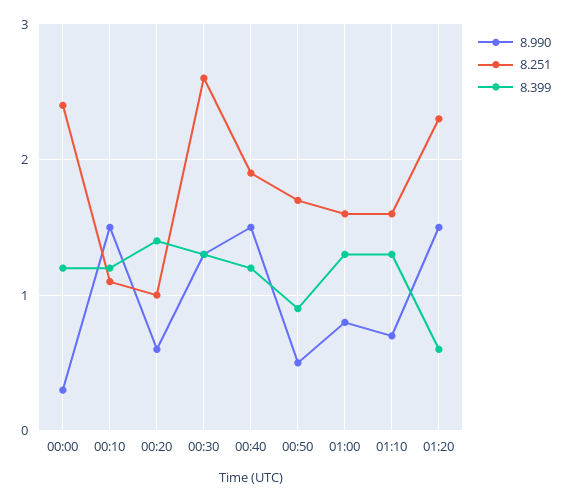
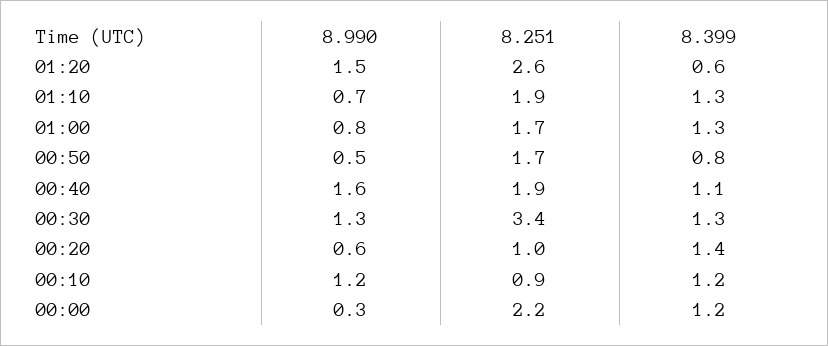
  {
    "8.990": {
      "00:00": 0.3,
-     "00:10": 1.5,
+     "00:10": 1.2,
      "00:20": 0.6,
      "00:30": 1.3,
-     "00:40": 1.5,
+     "00:40": 1.6,
      "00:50": 0.5,
      "01:00": 0.8,
      "01:10": 0.7,
      "01:20": 1.5
    },
    "8.251": {
-     "00:00": 2.4,
+     "00:00": 2.2,
-     "00:10": 1.1,
+     "00:10": 0.9,
      "00:20": 1,
-     "00:30": 2.6,
+     "00:30": 3.4,
      "00:40": 1.9,
      "00:50": 1.7,
-     "01:00": 1.6,
+     "01:00": 1.7,
-     "01:10": 1.6,
+     "01:10": 1.9,
-     "01:20": 2.3
+     "01:20": 2.6
    },
    "8.399": {
      "00:00": 1.2,
      "00:10": 1.2,
      "00:20": 1.4,
      "00:30": 1.3,
-     "00:40": 1.2,
+     "00:40": 1.1,
-     "00:50": 0.9,
+     "00:50": 0.8,
      "01:00": 1.3,
      "01:10": 1.3,
      "01:20": 0.6
    }
  }

